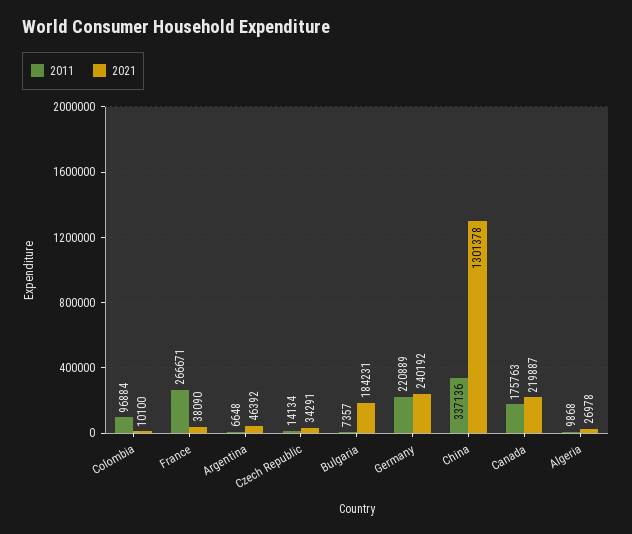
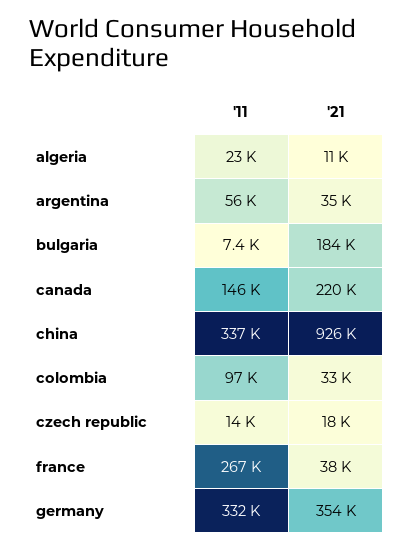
  {
    "2011": {
      "Colombia": 96884,
      "France": 266671,
-     "Argentina": 6648,
+     "Argentina": 56000,
      "Czech Republic": 14134,
      "Bulgaria": 7357,
-     "Germany": 220889,
+     "Germany": 332000,
      "China": 337136,
-     "Canada": 175763,
+     "Canada": 146000,
-     "Algeria": 9868
+     "Algeria": 23000
    },
    "2021": {
-     "Colombia": 10100,
+     "Colombia": 33000,
      "France": 38090,
-     "Argentina": 46392,
+     "Argentina": 35000,
-     "Czech Republic": 34291,
+     "Czech Republic": 18000,
      "Bulgaria": 184231,
-     "Germany": 240192,
+     "Germany": 354000,
-     "China": 1301378,
+     "China": 926000,
      "Canada": 219887,
-     "Algeria": 26978
+     "Algeria": 11000
    }
  }

